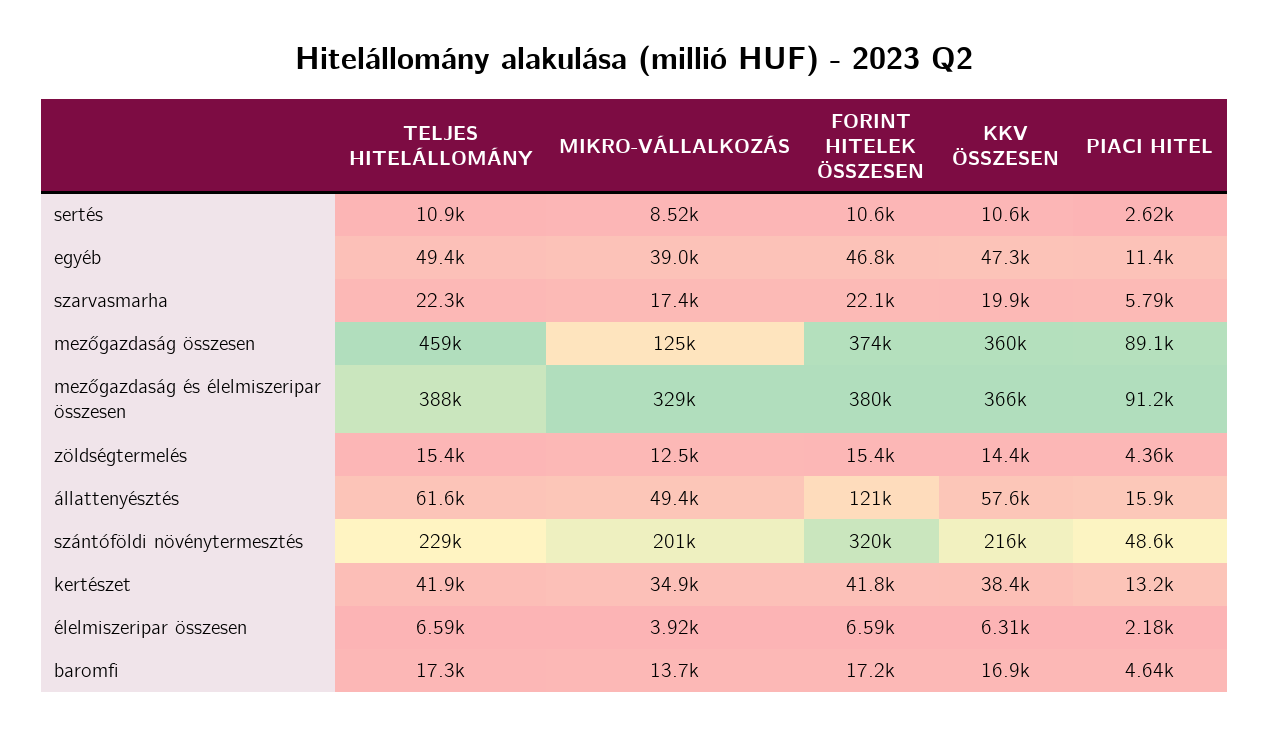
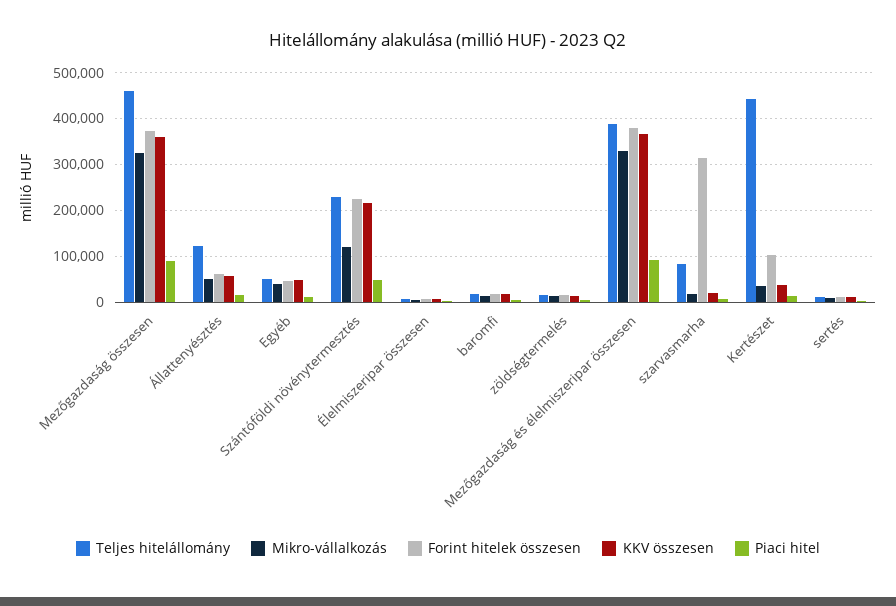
  {
    "TELJES HITELÁLLOMÁNY": {
      "sertés": 10900,
      "egyéb": 49400,
-     "szarvasmarha": 22300,
+     "szarvasmarha": 80000,
      "mezőgazdaság összesen": 459000,
      "mezőgazdaság és élelmiszeripar összesen": 388000,
      "zöldségtermelés": 15400,
-     "állattenyésztés": 61600,
+     "állattenyésztés": 120000,
      "szántóföldi növénytermesztés": 229000,
-     "kertészet": 41900,
+     "kertészet": 440000,
      "élelmiszeripar összesen": 6590,
      "baromfi": 17300
    },
    "MIKRO-VÁLLALKOZÁS": {
      "sertés": 8520,
      "egyéb": 39000,
      "szarvasmarha": 17400,
-     "mezőgazdaság összesen": 125000,
+     "mezőgazdaság összesen": 320000,
      "mezőgazdaság és élelmiszeripar összesen": 329000,
      "zöldségtermelés": 12500,
      "állattenyésztés": 49400,
-     "szántóföldi növénytermesztés": 201000,
+     "szántóföldi növénytermesztés": 120000,
      "kertészet": 34900,
      "élelmiszeripar összesen": 3920,
      "baromfi": 13700
    },
    "FORINT HITELEK ÖSSZESEN": {
      "sertés": 10600,
      "egyéb": 46800,
-     "szarvasmarha": 22100,
+     "szarvasmarha": 320000,
      "mezőgazdaság összesen": 374000,
      "mezőgazdaság és élelmiszeripar összesen": 380000,
      "zöldségtermelés": 15400,
-     "állattenyésztés": 121000,
+     "állattenyésztés": 60000,
-     "szántóföldi növénytermesztés": 320000,
+     "szántóföldi növénytermesztés": 220000,
-     "kertészet": 41800,
+     "kertészet": 100000,
      "élelmiszeripar összesen": 6590,
      "baromfi": 17200
    },
    "KKV ÖSSZESEN": {
      "sertés": 10600,
      "egyéb": 47300,
      "szarvasmarha": 19900,
      "mezőgazdaság összesen": 360000,
      "mezőgazdaság és élelmiszeripar összesen": 366000,
      "zöldségtermelés": 14400,
      "állattenyésztés": 57600,
      "szántóföldi növénytermesztés": 216000,
      "kertészet": 38400,
      "élelmiszeripar összesen": 6310,
      "baromfi": 16900
    },
    "PIACI HITEL": {
      "sertés": 2620,
      "egyéb": 11400,
      "szarvasmarha": 5790,
      "mezőgazdaság összesen": 89100,
      "mezőgazdaság és élelmiszeripar összesen": 91200,
      "zöldségtermelés": 4360,
      "állattenyésztés": 15900,
      "szántóföldi növénytermesztés": 48600,
      "kertészet": 13200,
      "élelmiszeripar összesen": 2180,
      "baromfi": 4640
    }
  }

